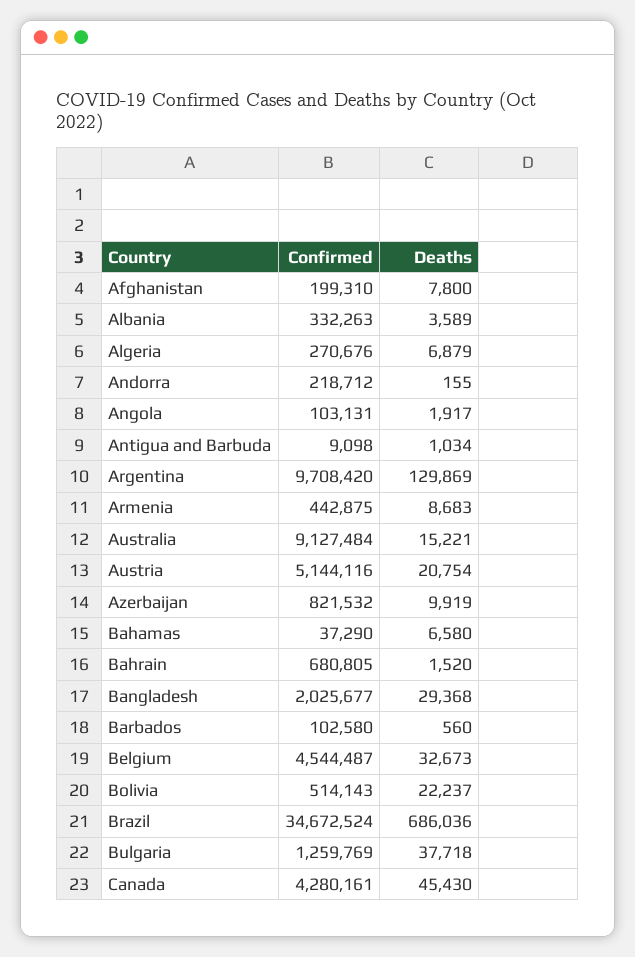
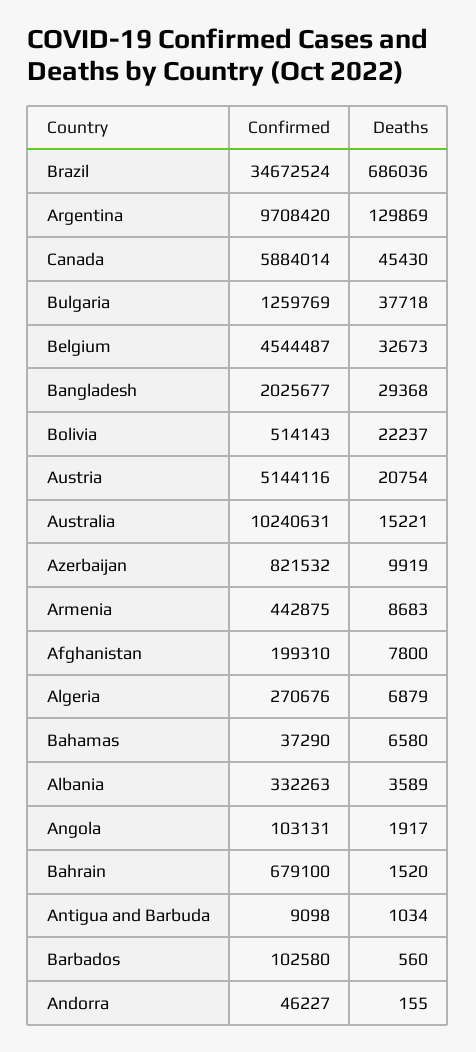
  {
    "Confirmed": {
      "Afghanistan": 199310,
      "Albania": 332263,
      "Algeria": 270676,
-     "Andorra": 218712,
+     "Andorra": 46227,
      "Angola": 103131,
      "Antigua and Barbuda": 9098,
      "Argentina": 9708420,
      "Armenia": 442875,
-     "Australia": 9127484,
+     "Australia": 10240631,
      "Austria": 5144116,
      "Azerbaijan": 821532,
      "Bahamas": 37290,
-     "Bahrain": 680805,
+     "Bahrain": 679100,
      "Bangladesh": 2025677,
      "Barbados": 102580,
      "Belgium": 4544487,
      "Bolivia": 514143,
      "Brazil": 34672524,
      "Bulgaria": 1259769,
-     "Canada": 4280161
+     "Canada": 5884014
    },
    "Deaths": {
      "Afghanistan": 7800,
      "Albania": 3589,
      "Algeria": 6879,
      "Andorra": 155,
      "Angola": 1917,
      "Antigua and Barbuda": 1034,
      "Argentina": 129869,
      "Armenia": 8683,
      "Australia": 15221,
      "Austria": 20754,
      "Azerbaijan": 9919,
      "Bahamas": 6580,
      "Bahrain": 1520,
      "Bangladesh": 29368,
      "Barbados": 560,
      "Belgium": 32673,
      "Bolivia": 22237,
      "Brazil": 686036,
      "Bulgaria": 37718,
      "Canada": 45430
    }
  }

